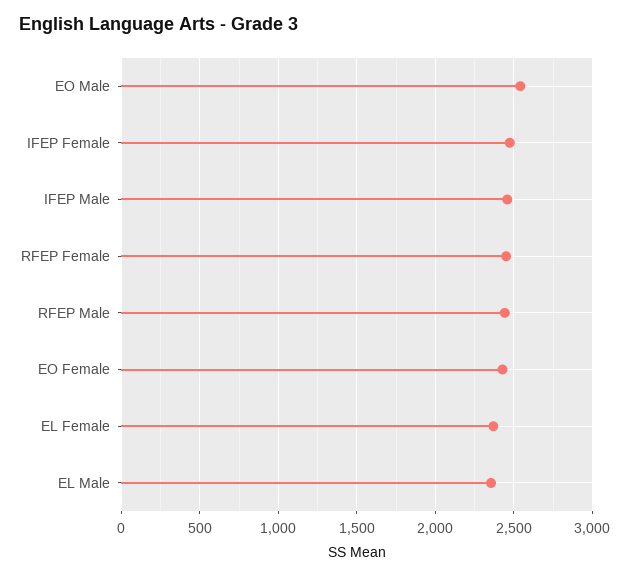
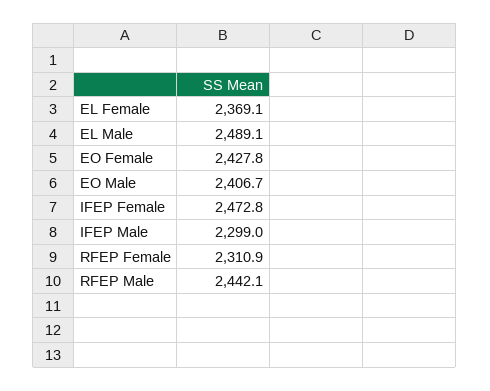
  {
-   "EO Male": 2550,
+   "EO Male": 2406.7,
    "IFEP Female": 2472.8,
-   "IFEP Male": 2450,
+   "IFEP Male": 2299,
-   "RFEP Female": 2450,
+   "RFEP Female": 2310.9,
    "RFEP Male": 2442.1,
    "EO Female": 2427.8,
    "EL Female": 2369.1,
-   "EL Male": 2350
+   "EL Male": 2489.1
  }

